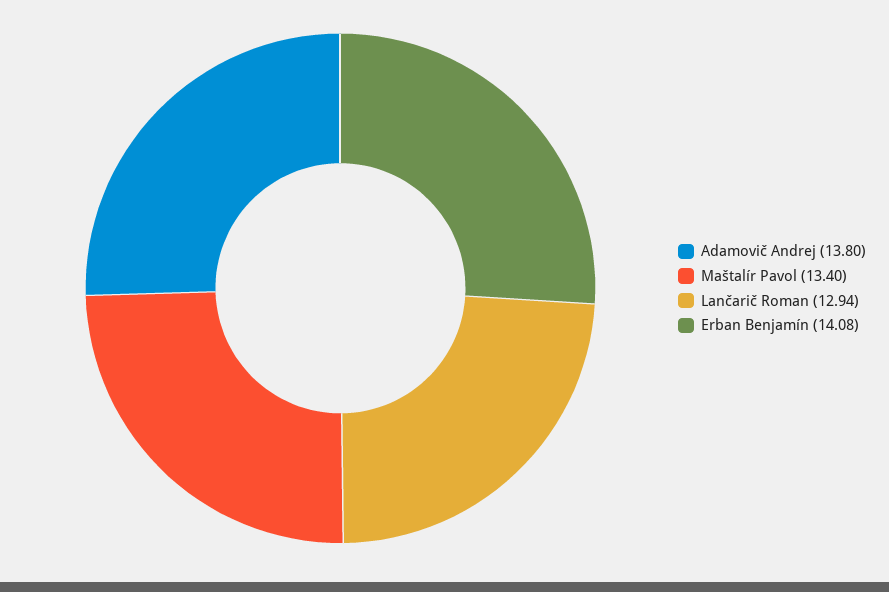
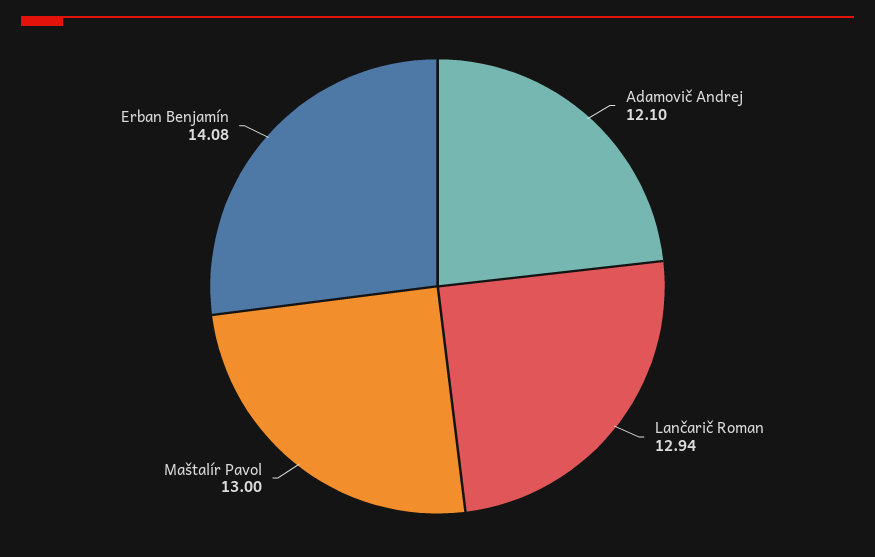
  {
-   "Adamovič Andrej": 13.8,
+   "Adamovič Andrej": 12.1,
-   "Maštalír Pavol": 13.4,
+   "Maštalír Pavol": 13,
    "Lančarič Roman": 12.94,
    "Erban Benjamín": 14.08
  }

